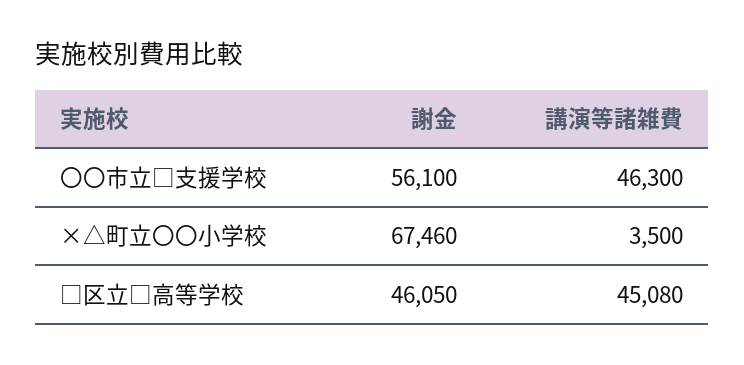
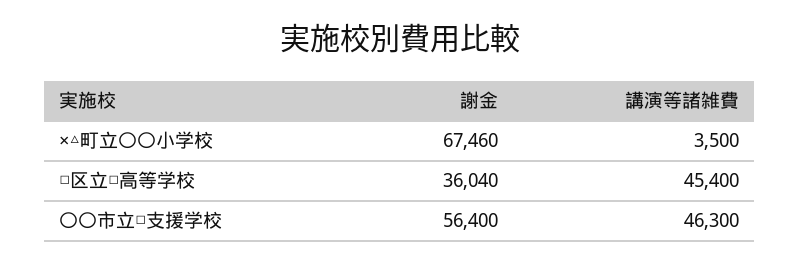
  {
    "謝金": {
-     "〇〇市立□支援学校": 56100,
+     "〇〇市立□支援学校": 56400,
      "×△町立〇〇小学校": 67460,
-     "□区立□高等学校": 46050
+     "□区立□高等学校": 36040
    },
    "講演等諸雑費": {
      "〇〇市立□支援学校": 46300,
      "×△町立〇〇小学校": 3500,
-     "□区立□高等学校": 45080
+     "□区立□高等学校": 45400
    }
  }

